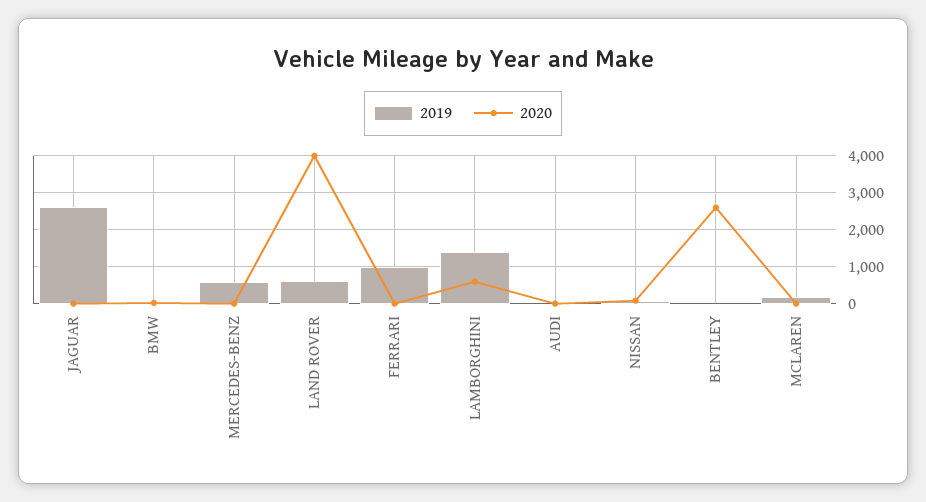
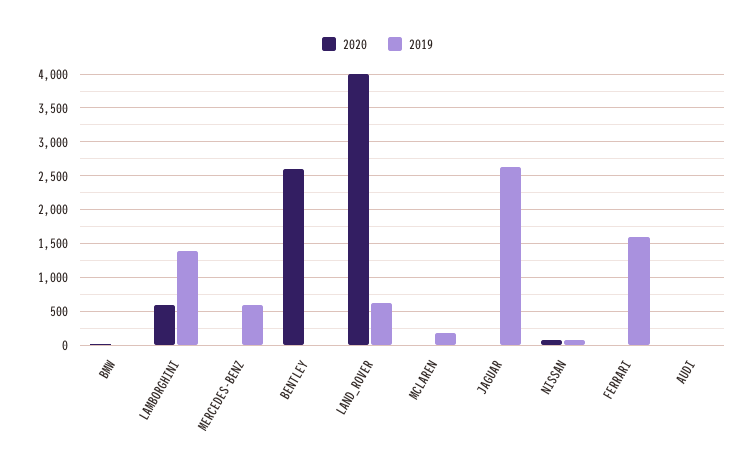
  {
    "2019": {
      "JAGUAR": 2600,
      "BMW": 0,
      "MERCEDES-BENZ": 600,
      "LAND ROVER": 600,
-     "FERRARI": 1000,
+     "FERRARI": 1600,
      "LAMBORGHINI": 1400,
      "AUDI": 0,
      "NISSAN": 100,
      "BENTLEY": 0,
      "MCLAREN": 200
    },
    "2020": {
      "JAGUAR": 0,
      "BMW": 0,
      "MERCEDES-BENZ": 0,
      "LAND ROVER": 4000,
      "FERRARI": 0,
      "LAMBORGHINI": 600,
      "AUDI": 0,
      "NISSAN": 100,
      "BENTLEY": 2600,
      "MCLAREN": 0
    }
  }

